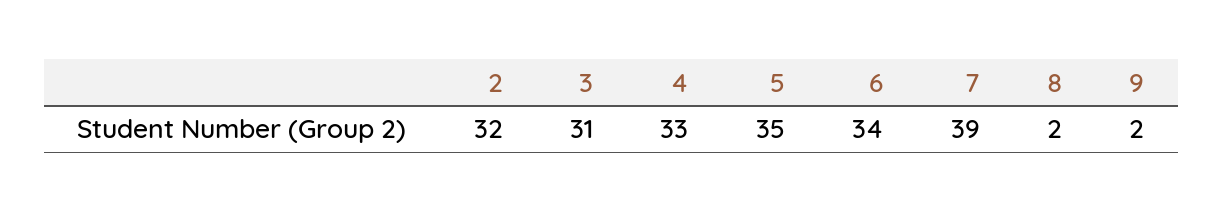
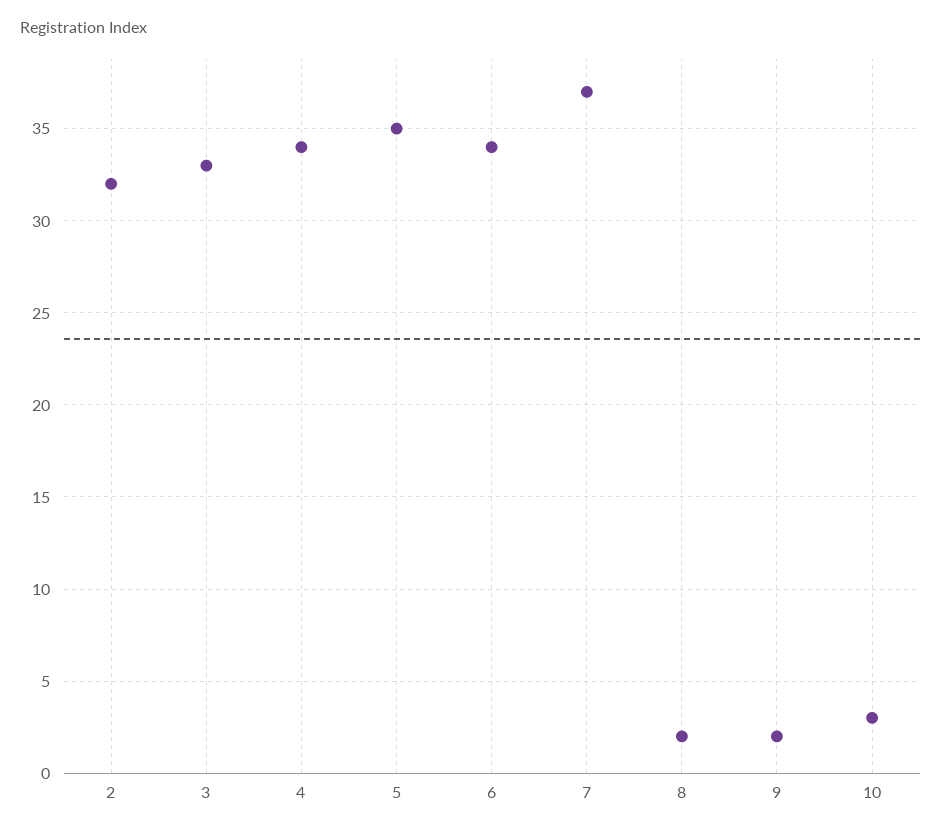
  {
    "2": 32,
-   "3": 31,
+   "3": 33,
-   "4": 33,
+   "4": 34,
    "5": 35,
    "6": 34,
-   "7": 39,
+   "7": 37,
    "8": 2,
-   "9": 2
+   "9": 2,
+   "10": 3
  }

